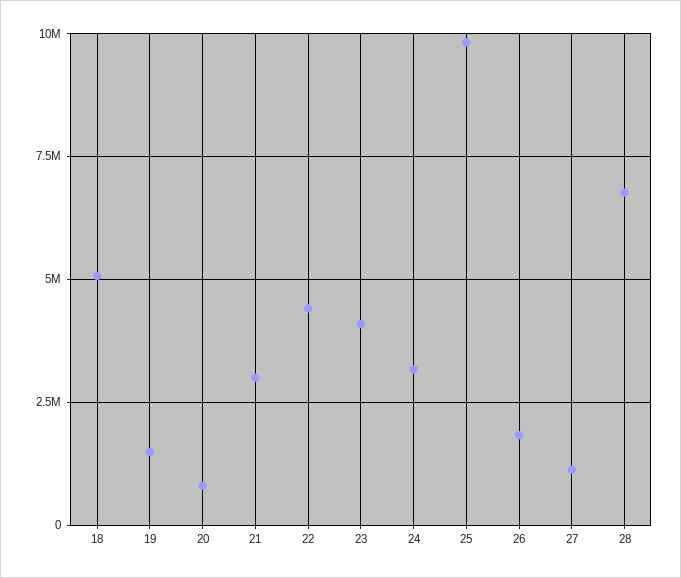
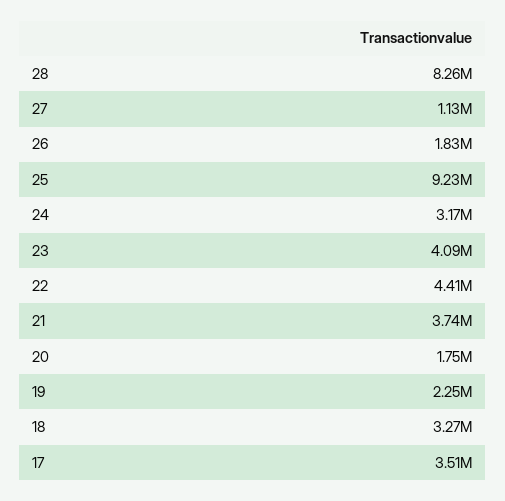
  {
-   "18": 5000000,
+   "18": 3270000,
-   "19": 1500000,
+   "19": 2250000,
-   "20": 750000,
+   "20": 1750000,
-   "21": 3000000,
+   "21": 3740000,
    "22": 4410000,
    "23": 4090000,
    "24": 3170000,
-   "25": 9750000,
+   "25": 9230000,
    "26": 1830000,
    "27": 1130000,
-   "28": 6750000
+   "28": 8260000,
+   "17": 3510000
  }

